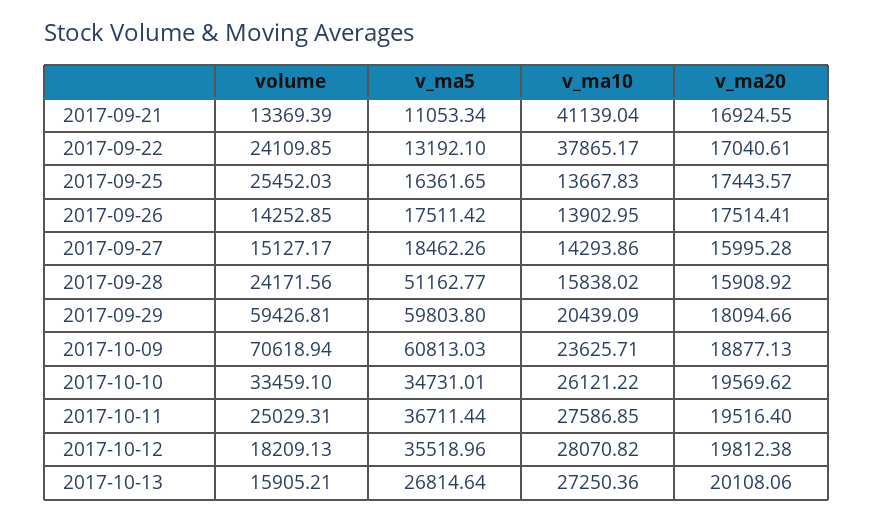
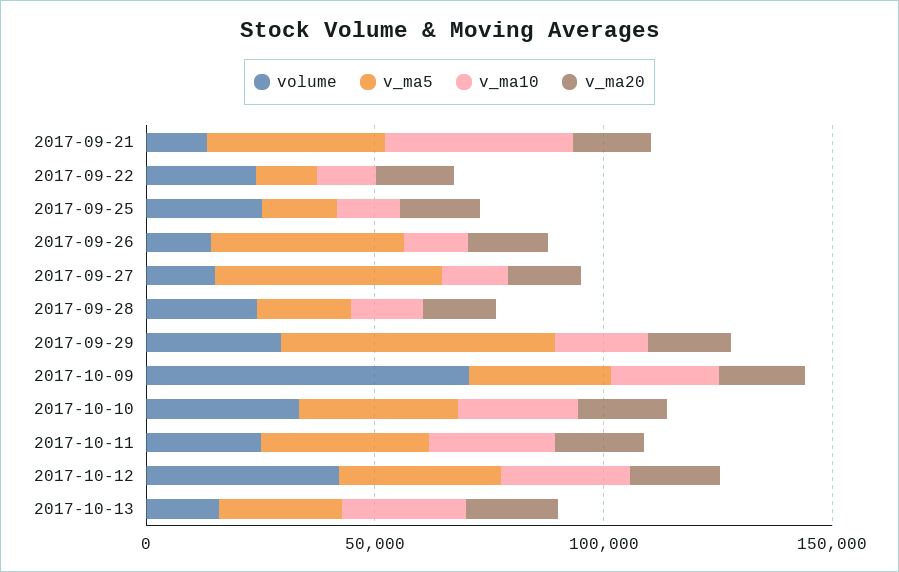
  {
    "volume": {
      "2017-09-21": 13369.39,
      "2017-09-22": 24109.85,
      "2017-09-25": 25452.03,
      "2017-09-26": 14252.85,
      "2017-09-27": 15127.17,
      "2017-09-28": 24171.56,
-     "2017-09-29": 59426.81,
+     "2017-09-29": 30000,
      "2017-10-09": 70618.94,
      "2017-10-10": 33459.1,
      "2017-10-11": 25029.31,
-     "2017-10-12": 18209.13,
+     "2017-10-12": 40000,
      "2017-10-13": 15905.21
    },
    "v_ma5": {
-     "2017-09-21": 11053.34,
+     "2017-09-21": 40000,
      "2017-09-22": 13192.1,
      "2017-09-25": 16361.65,
-     "2017-09-26": 17511.42,
+     "2017-09-26": 40000,
-     "2017-09-27": 18462.26,
+     "2017-09-27": 50000,
-     "2017-09-28": 51162.77,
+     "2017-09-28": 20000,
      "2017-09-29": 59803.8,
-     "2017-10-09": 60813.03,
+     "2017-10-09": 30000,
      "2017-10-10": 34731.01,
      "2017-10-11": 36711.44,
      "2017-10-12": 35518.96,
      "2017-10-13": 26814.64
    },
    "v_ma10": {
      "2017-09-21": 41139.04,
-     "2017-09-22": 37865.17,
+     "2017-09-22": 10000,
      "2017-09-25": 13667.83,
      "2017-09-26": 13902.95,
      "2017-09-27": 14293.86,
      "2017-09-28": 15838.02,
      "2017-09-29": 20439.09,
      "2017-10-09": 23625.71,
      "2017-10-10": 26121.22,
      "2017-10-11": 27586.85,
      "2017-10-12": 28070.82,
      "2017-10-13": 27250.36
    },
    "v_ma20": {
      "2017-09-21": 16924.55,
      "2017-09-22": 17040.61,
      "2017-09-25": 17443.57,
      "2017-09-26": 17514.41,
      "2017-09-27": 15995.28,
      "2017-09-28": 15908.92,
      "2017-09-29": 18094.66,
      "2017-10-09": 18877.13,
      "2017-10-10": 19569.62,
      "2017-10-11": 19516.4,
      "2017-10-12": 19812.38,
      "2017-10-13": 20108.06
    }
  }

